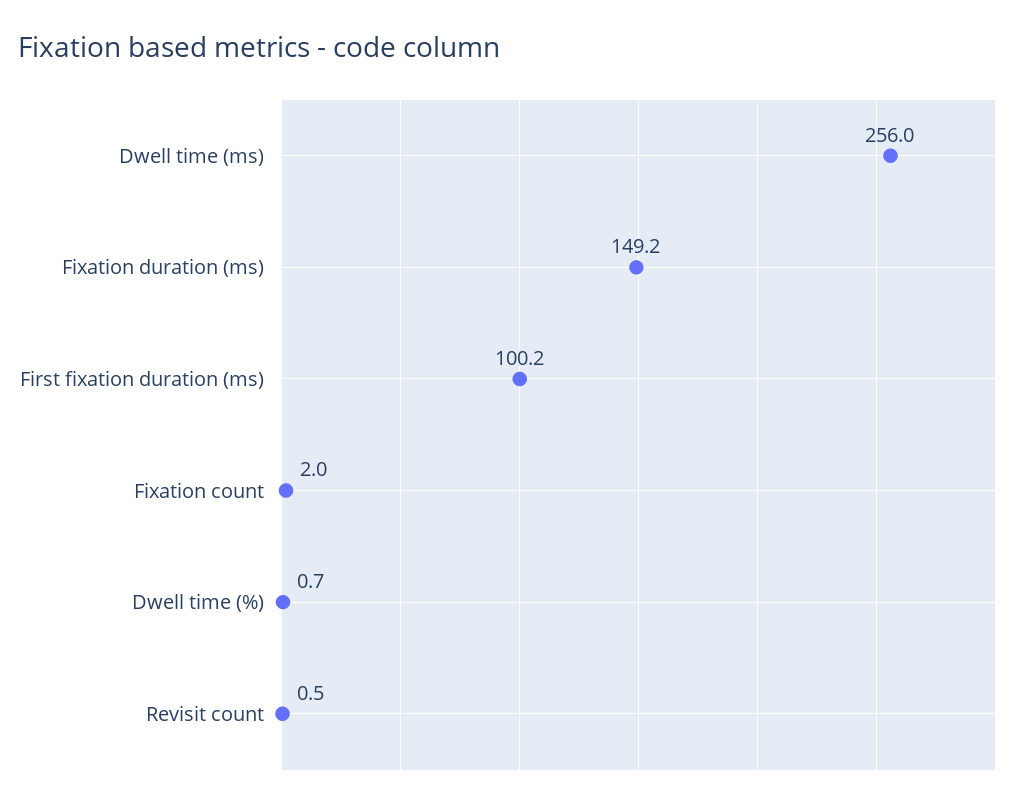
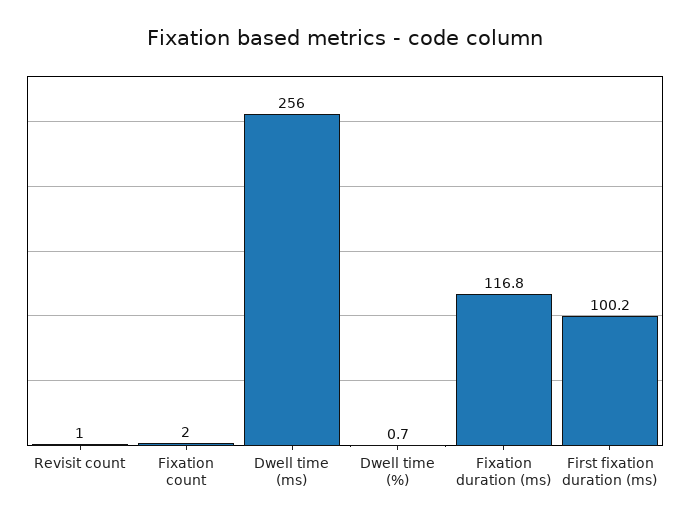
  {
    "Dwell time (ms)": 256,
-   "Fixation duration (ms)": 149.2,
+   "Fixation duration (ms)": 116.8,
    "First fixation duration (ms)": 100.2,
    "Fixation count": 2,
    "Dwell time (%)": 0.7,
-   "Revisit count": 0.5
+   "Revisit count": 1
  }

